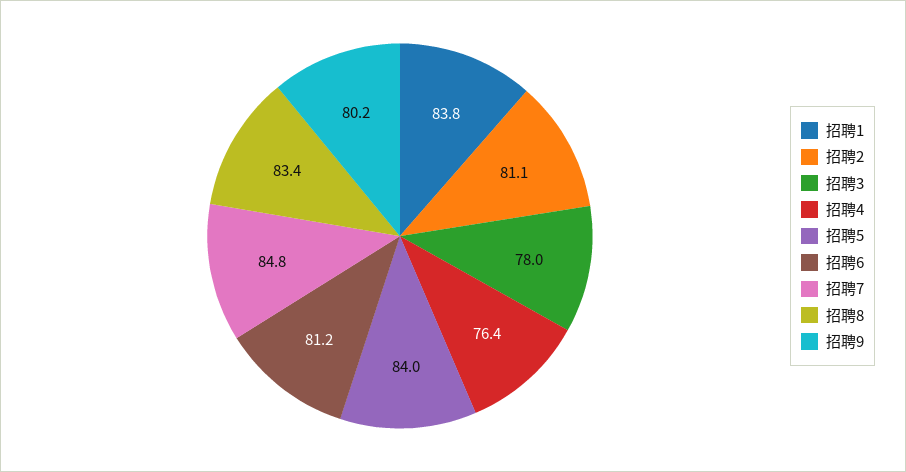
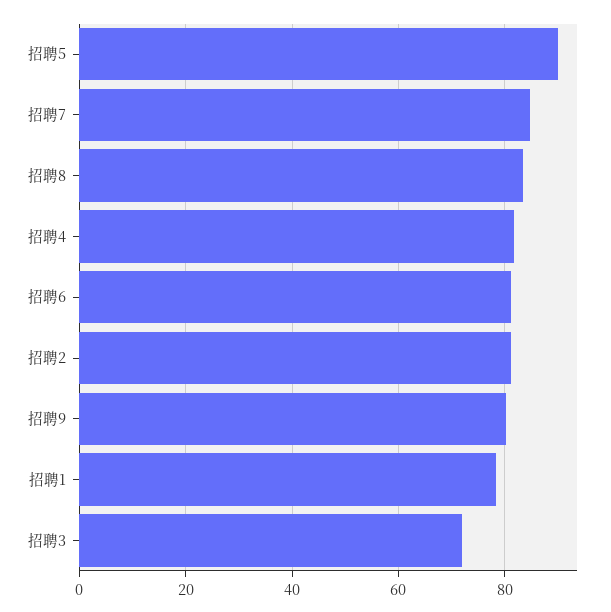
  {
-   "招聘1": 83.8,
+   "招聘1": 78,
    "招聘2": 81.1,
-   "招聘3": 78,
+   "招聘3": 72,
-   "招聘4": 76.4,
+   "招聘4": 82,
-   "招聘5": 84,
+   "招聘5": 90,
    "招聘6": 81.2,
    "招聘7": 84.8,
    "招聘8": 83.4,
    "招聘9": 80.2
  }

